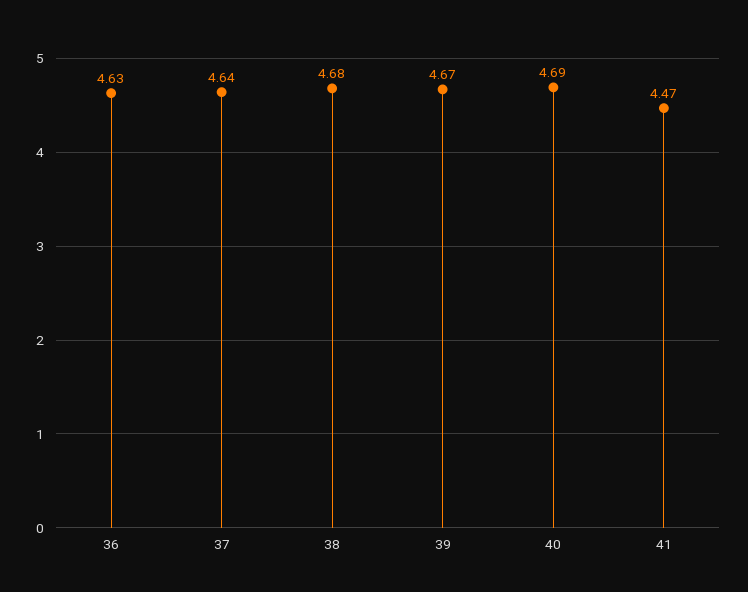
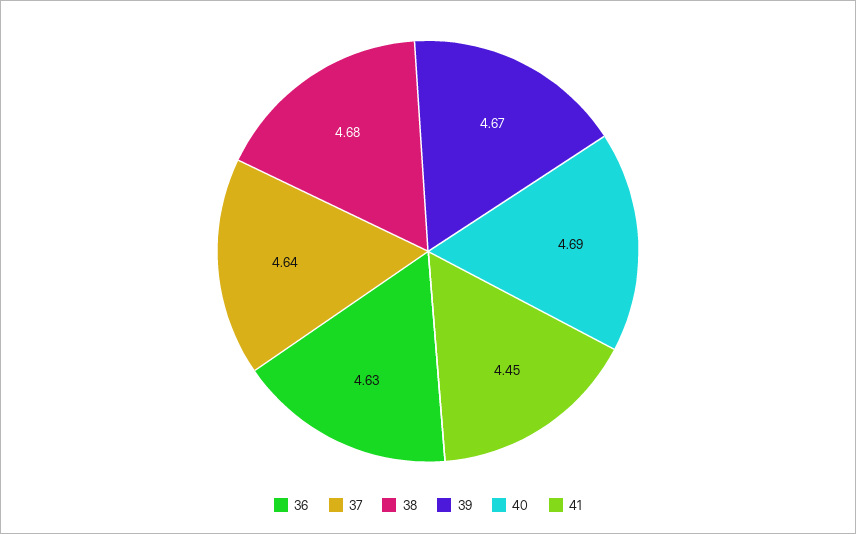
  {
    "36": 4.63,
    "37": 4.64,
    "38": 4.68,
    "39": 4.67,
    "40": 4.69,
-   "41": 4.47
+   "41": 4.45
  }

